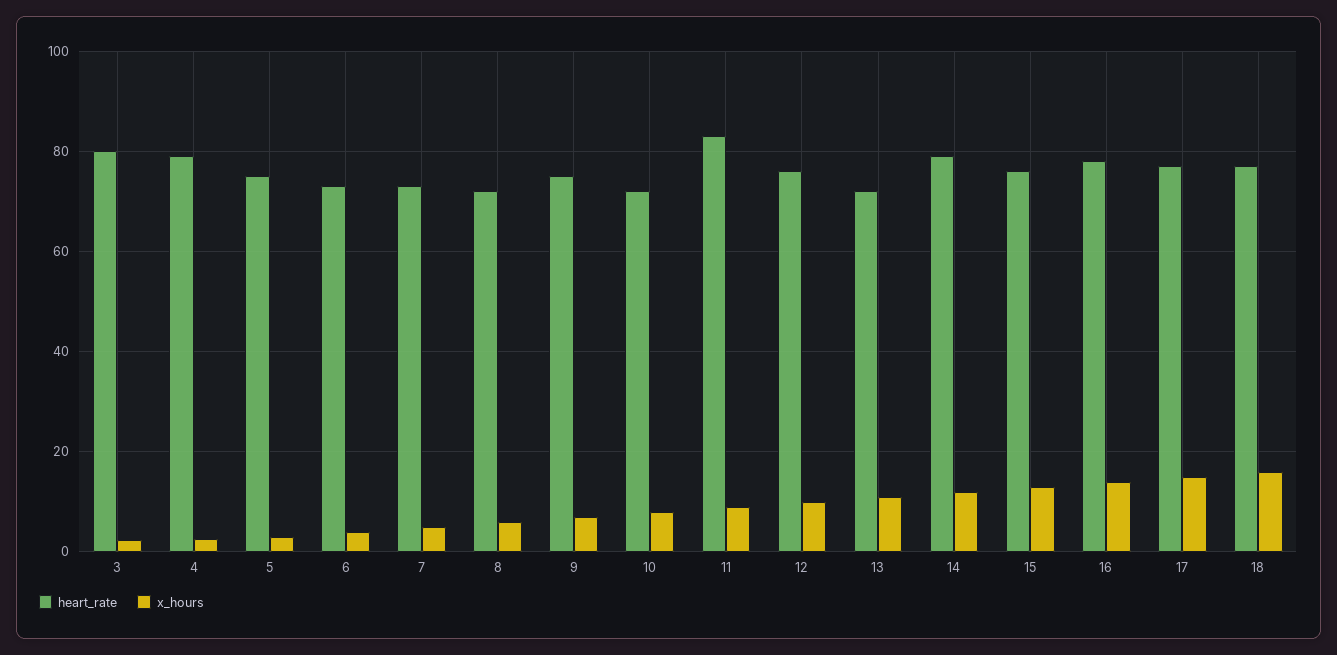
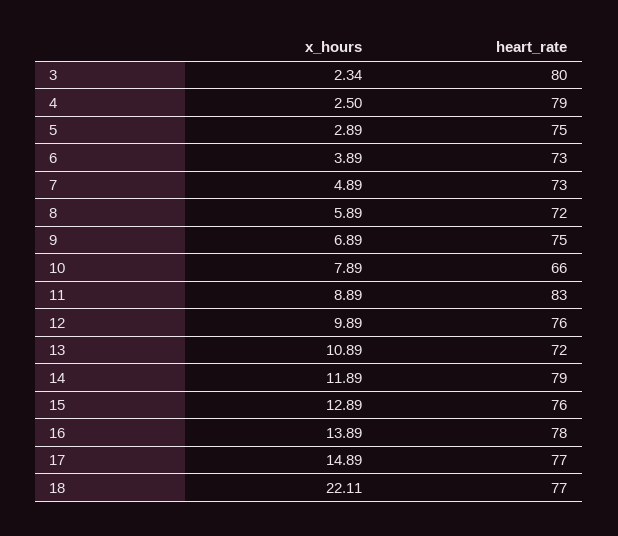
  {
    "heart_rate": {
      "3": 80,
      "4": 79,
      "5": 75,
      "6": 73,
      "7": 73,
      "8": 72,
      "9": 75,
-     "10": 72,
+     "10": 66,
      "11": 83,
      "12": 76,
      "13": 72,
      "14": 79,
      "15": 76,
      "16": 78,
      "17": 77,
      "18": 77
    },
    "x_hours": {
      "3": 2.34,
      "4": 2.5,
      "5": 2.89,
      "6": 3.89,
      "7": 4.89,
      "8": 5.89,
      "9": 6.89,
      "10": 7.89,
      "11": 8.89,
      "12": 9.89,
      "13": 10.89,
      "14": 11.89,
      "15": 12.89,
      "16": 13.89,
      "17": 14.89,
-     "18": 16
+     "18": 22.11
    }
  }

